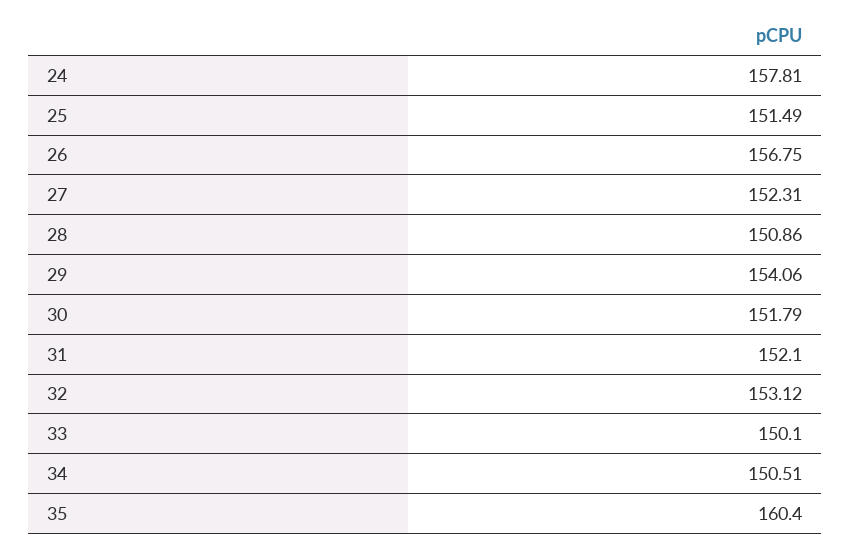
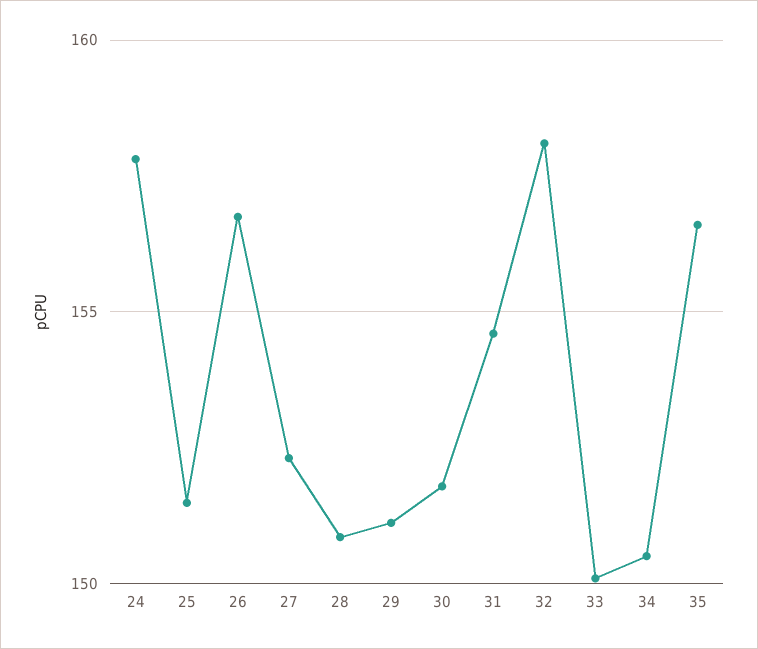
  {
    "24": 157.81,
    "25": 151.49,
    "26": 156.75,
    "27": 152.31,
    "28": 150.86,
-   "29": 154.06,
+   "29": 151,
    "30": 151.79,
-   "31": 152.1,
+   "31": 154.5,
-   "32": 153.12,
+   "32": 158,
    "33": 150.1,
    "34": 150.51,
-   "35": 160.4
+   "35": 156.5
  }

